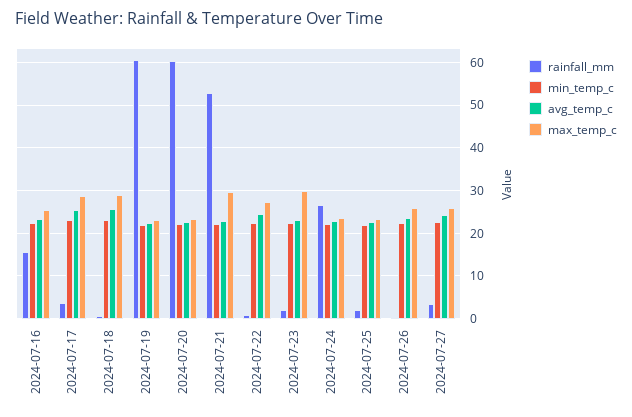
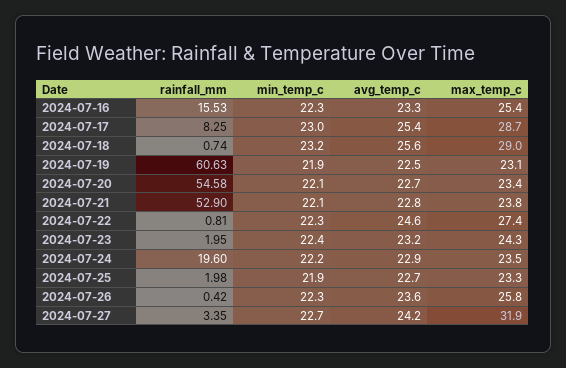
  {
    "rainfall_mm": {
      "2024-07-16": 15.53,
-     "2024-07-17": 4,
+     "2024-07-17": 8.25,
      "2024-07-18": 0.74,
      "2024-07-19": 60.63,
-     "2024-07-20": 60,
+     "2024-07-20": 54.58,
      "2024-07-21": 52.9,
      "2024-07-22": 0.81,
      "2024-07-23": 1.95,
-     "2024-07-24": 26,
+     "2024-07-24": 19.6,
      "2024-07-25": 1.98,
      "2024-07-26": 0.42,
      "2024-07-27": 3.35
    },
    "min_temp_c": {
      "2024-07-16": 22.3,
      "2024-07-17": 23,
      "2024-07-18": 23.2,
      "2024-07-19": 21.9,
      "2024-07-20": 22.1,
      "2024-07-21": 22.1,
      "2024-07-22": 22.3,
      "2024-07-23": 22.4,
      "2024-07-24": 22.2,
      "2024-07-25": 21.9,
      "2024-07-26": 22.3,
      "2024-07-27": 22.7
    },
    "avg_temp_c": {
      "2024-07-16": 23.3,
      "2024-07-17": 25.4,
      "2024-07-18": 25.6,
      "2024-07-19": 22.5,
      "2024-07-20": 22.7,
      "2024-07-21": 22.8,
      "2024-07-22": 24.6,
      "2024-07-23": 23.2,
      "2024-07-24": 22.9,
      "2024-07-25": 22.7,
      "2024-07-26": 23.6,
      "2024-07-27": 24.2
    },
    "max_temp_c": {
      "2024-07-16": 25.4,
      "2024-07-17": 28.7,
      "2024-07-18": 29,
      "2024-07-19": 23.1,
      "2024-07-20": 23.4,
-     "2024-07-21": 30,
+     "2024-07-21": 23.8,
      "2024-07-22": 27.4,
-     "2024-07-23": 30,
+     "2024-07-23": 24.3,
      "2024-07-24": 23.5,
      "2024-07-25": 23.3,
      "2024-07-26": 25.8,
-     "2024-07-27": 26
+     "2024-07-27": 31.9
    }
  }

